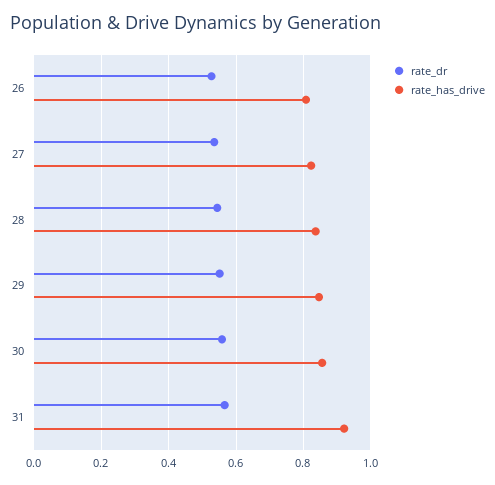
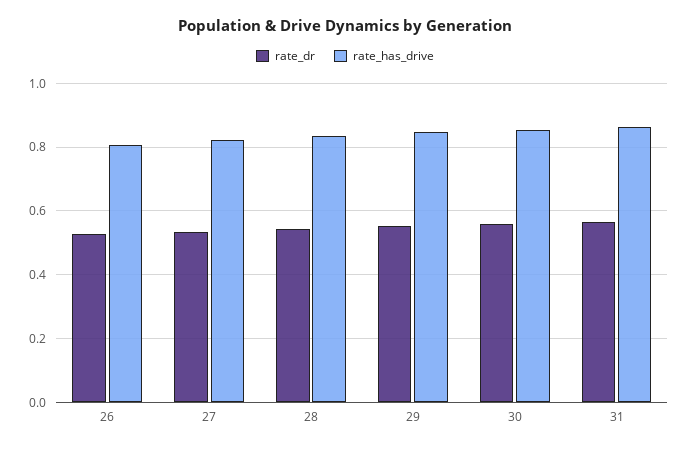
  {
    "rate_dr": {
      "26": 0.52,
      "27": 0.54,
      "28": 0.54,
      "29": 0.56,
      "30": 0.56,
      "31": 0.56
    },
    "rate_has_drive": {
      "26": 0.8,
      "27": 0.82,
      "28": 0.84,
      "29": 0.84,
      "30": 0.86,
-     "31": 0.92
+     "31": 0.86
    }
  }

